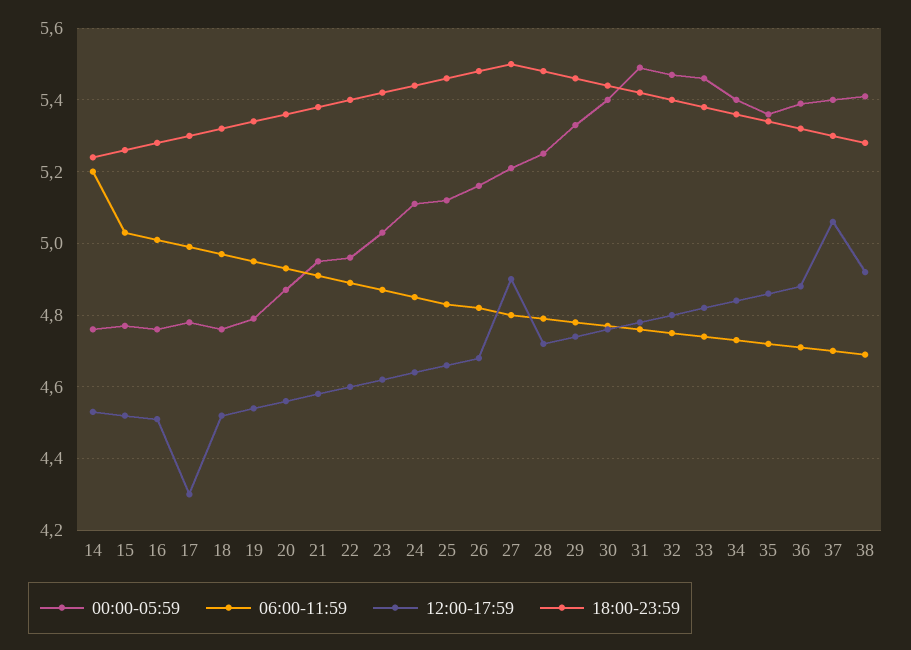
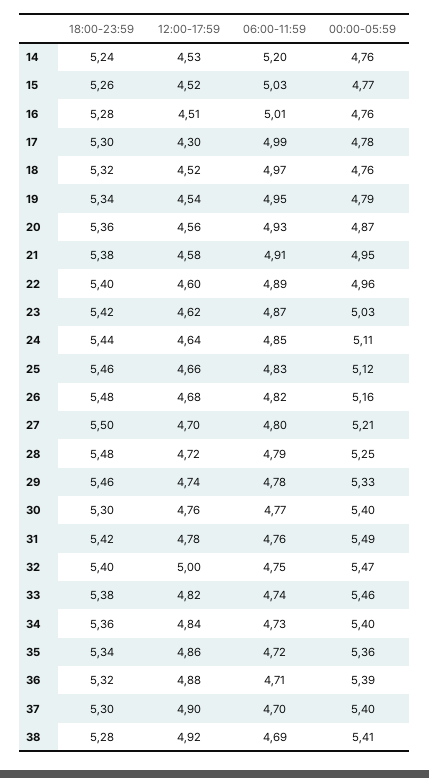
  {
    "00:00-05:59": {
      "14": 4.76,
      "15": 4.77,
      "16": 4.76,
      "17": 4.78,
      "18": 4.76,
      "19": 4.79,
      "20": 4.87,
      "21": 4.95,
      "22": 4.96,
      "23": 5.03,
      "24": 5.11,
      "25": 5.12,
      "26": 5.16,
      "27": 5.21,
      "28": 5.25,
      "29": 5.33,
      "30": 5.4,
      "31": 5.49,
      "32": 5.47,
      "33": 5.46,
      "34": 5.4,
      "35": 5.36,
      "36": 5.39,
      "37": 5.4,
      "38": 5.41
    },
    "06:00-11:59": {
      "14": 5.2,
      "15": 5.03,
      "16": 5.01,
      "17": 4.99,
      "18": 4.97,
      "19": 4.95,
      "20": 4.93,
      "21": 4.91,
      "22": 4.89,
      "23": 4.87,
      "24": 4.85,
      "25": 4.83,
      "26": 4.82,
      "27": 4.8,
      "28": 4.79,
      "29": 4.78,
      "30": 4.77,
      "31": 4.76,
      "32": 4.75,
      "33": 4.74,
      "34": 4.73,
      "35": 4.72,
      "36": 4.71,
      "37": 4.7,
      "38": 4.69
    },
    "12:00-17:59": {
      "14": 4.53,
      "15": 4.52,
      "16": 4.51,
      "17": 4.3,
      "18": 4.52,
      "19": 4.54,
      "20": 4.56,
      "21": 4.58,
      "22": 4.6,
      "23": 4.62,
      "24": 4.64,
      "25": 4.66,
      "26": 4.68,
-     "27": 4.9,
+     "27": 4.7,
      "28": 4.72,
      "29": 4.74,
      "30": 4.76,
      "31": 4.78,
-     "32": 4.8,
+     "32": 5,
      "33": 4.82,
      "34": 4.84,
      "35": 4.86,
      "36": 4.88,
-     "37": 5.05,
+     "37": 4.9,
      "38": 4.92
    },
    "18:00-23:59": {
      "14": 5.24,
      "15": 5.26,
      "16": 5.28,
      "17": 5.3,
      "18": 5.32,
      "19": 5.34,
      "20": 5.36,
      "21": 5.38,
      "22": 5.4,
      "23": 5.42,
      "24": 5.44,
      "25": 5.46,
      "26": 5.48,
      "27": 5.5,
      "28": 5.48,
      "29": 5.46,
-     "30": 5.45,
+     "30": 5.3,
      "31": 5.42,
      "32": 5.4,
      "33": 5.38,
      "34": 5.36,
      "35": 5.34,
      "36": 5.32,
      "37": 5.3,
      "38": 5.28
    }
  }

